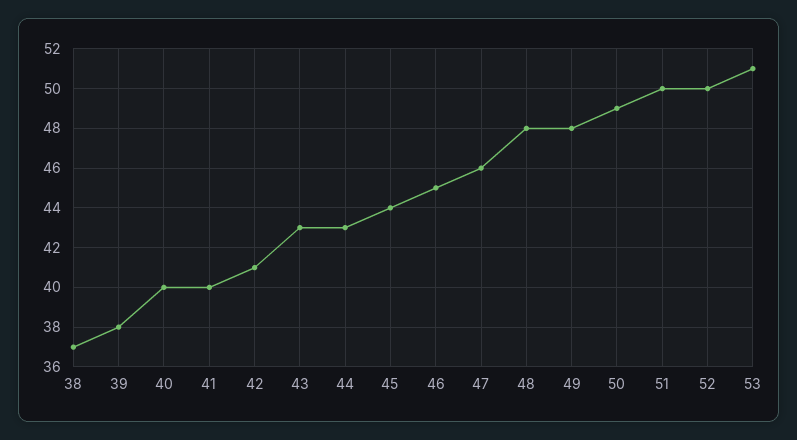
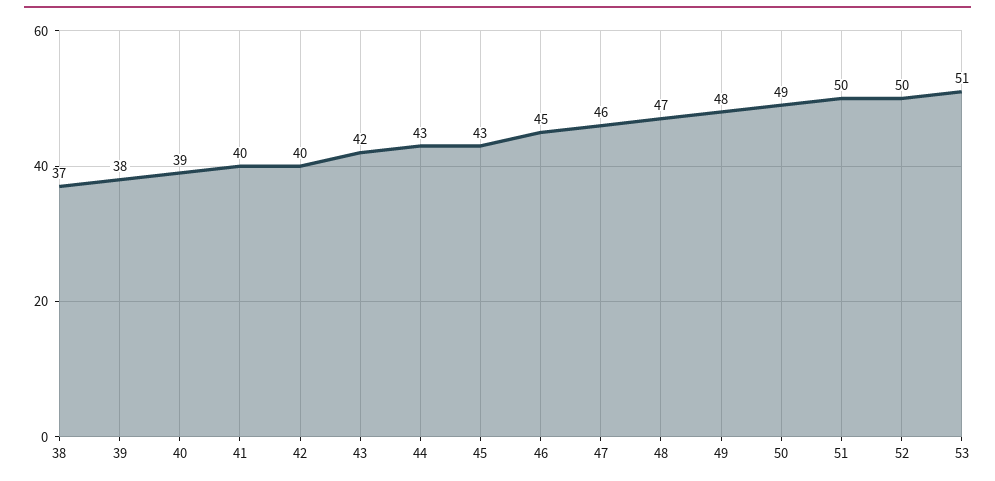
  {
    "38": 37,
    "39": 38,
-   "40": 40,
+   "40": 39,
    "41": 40,
-   "42": 41,
+   "42": 40,
-   "43": 43,
+   "43": 42,
    "44": 43,
-   "45": 44,
+   "45": 43,
    "46": 45,
    "47": 46,
-   "48": 48,
+   "48": 47,
    "49": 48,
    "50": 49,
    "51": 50,
    "52": 50,
    "53": 51
  }

